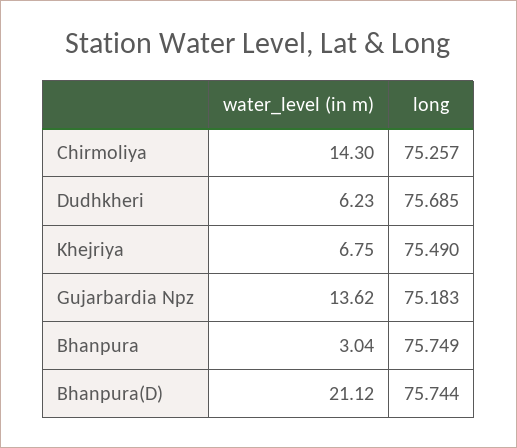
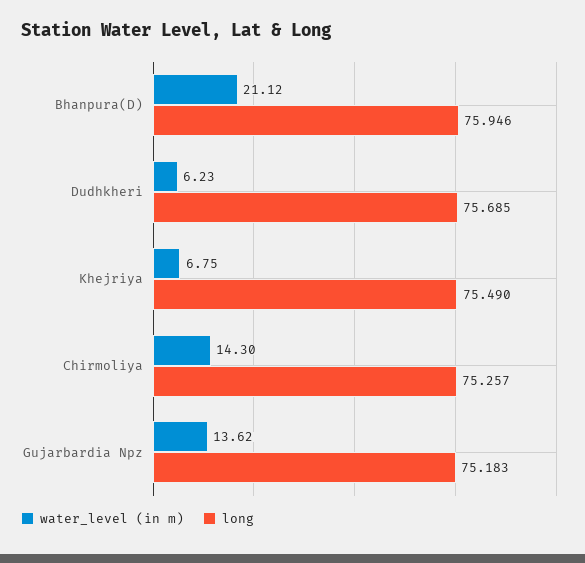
  {
    "water_level (in m)": {
      "Chirmoliya": 14.3,
      "Dudhkheri": 6.23,
      "Khejriya": 6.75,
      "Gujarbardia Npz": 13.62,
-     "Bhanpura": 3.04,
      "Bhanpura(D)": 21.12
    },
    "long": {
      "Chirmoliya": 75.257,
      "Dudhkheri": 75.685,
      "Khejriya": 75.49,
      "Gujarbardia Npz": 75.183,
-     "Bhanpura": 75.749,
-     "Bhanpura(D)": 75.744
+     "Bhanpura(D)": 75.946
    }
  }

